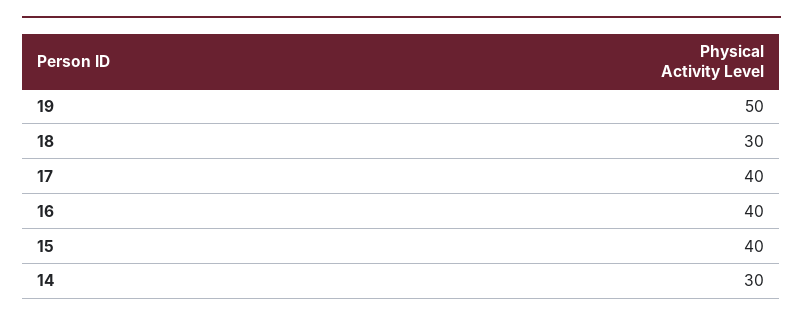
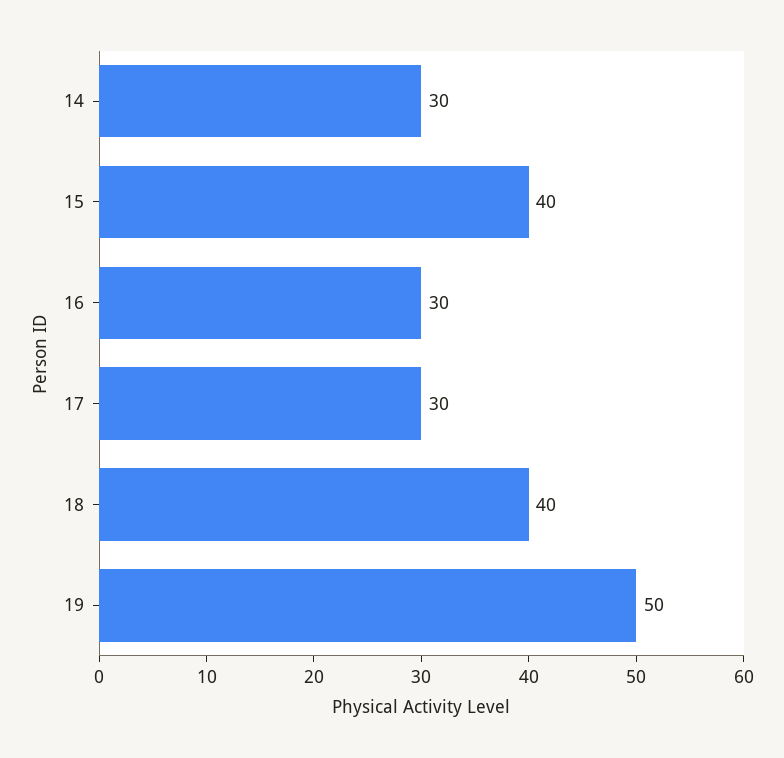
  {
    "19": 50,
-   "18": 30,
+   "18": 40,
-   "17": 40,
+   "17": 30,
-   "16": 40,
+   "16": 30,
    "15": 40,
    "14": 30
  }

